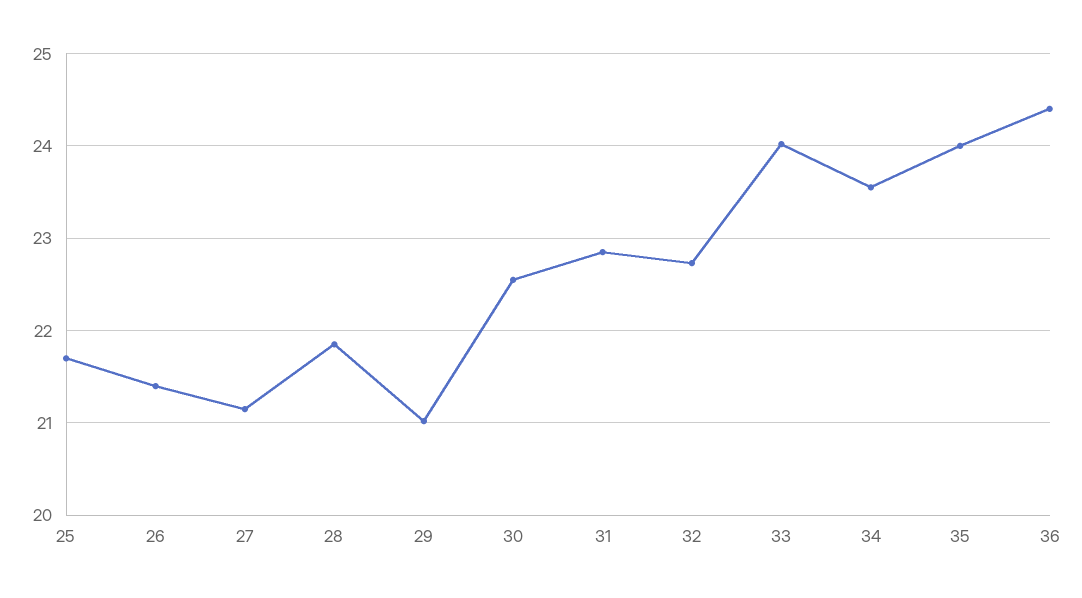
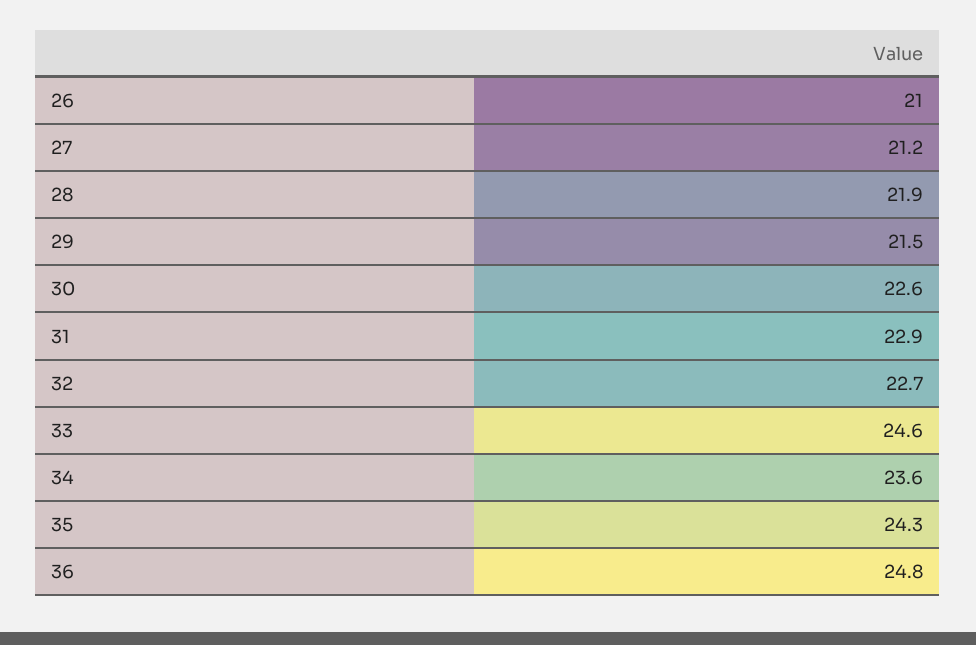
  {
-   "25": 21.7,
-   "26": 21.4,
+   "26": 21,
    "27": 21.2,
    "28": 21.9,
-   "29": 21,
+   "29": 21.5,
    "30": 22.6,
    "31": 22.9,
    "32": 22.7,
-   "33": 24,
+   "33": 24.6,
    "34": 23.6,
-   "35": 24,
+   "35": 24.3,
-   "36": 24.4
+   "36": 24.8
  }

